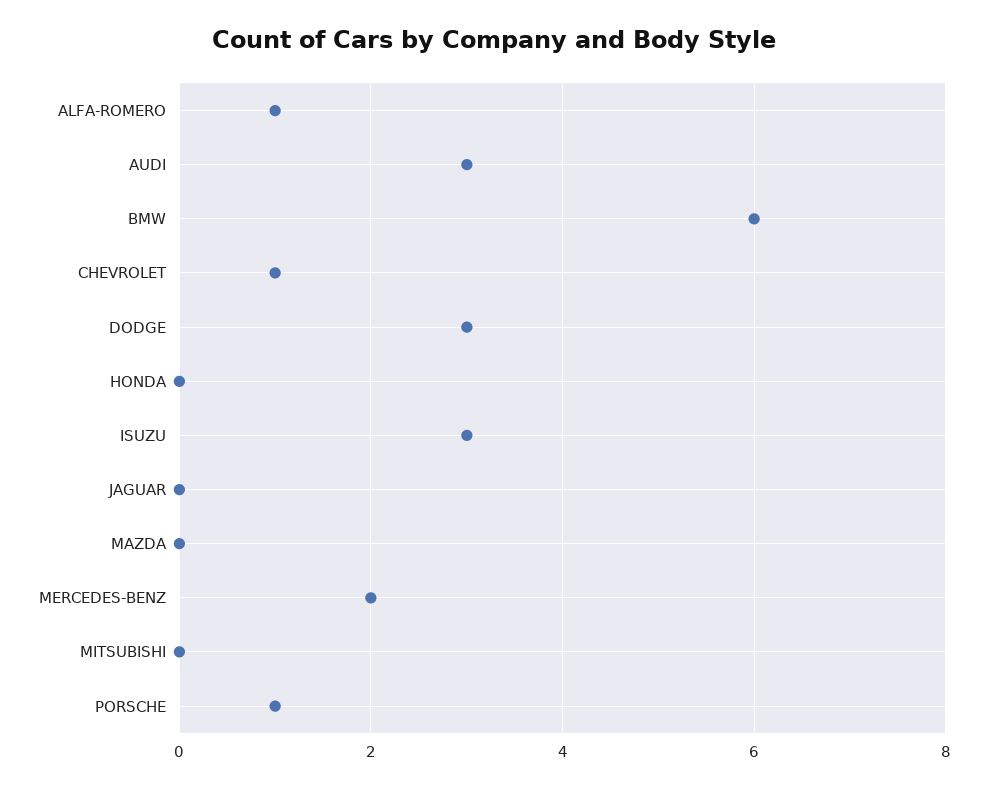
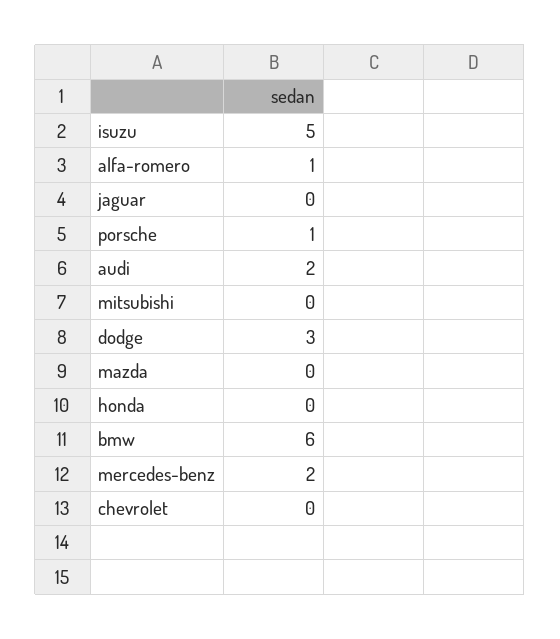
  {
    "ALFA-ROMERO": 1,
-   "AUDI": 3,
+   "AUDI": 2,
    "BMW": 6,
-   "CHEVROLET": 1,
+   "CHEVROLET": 0,
    "DODGE": 3,
    "HONDA": 0,
-   "ISUZU": 3,
+   "ISUZU": 5,
    "JAGUAR": 0,
    "MAZDA": 0,
    "MERCEDES-BENZ": 2,
    "MITSUBISHI": 0,
    "PORSCHE": 1
  }

